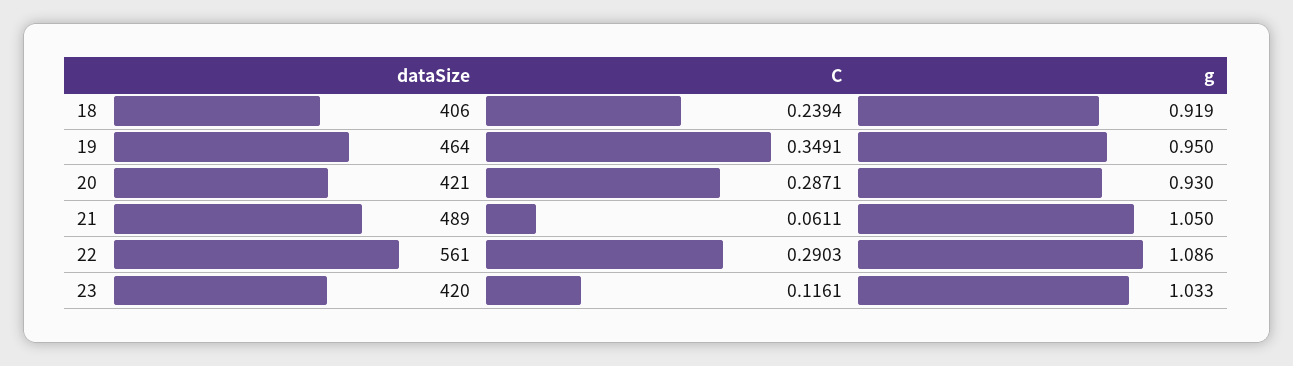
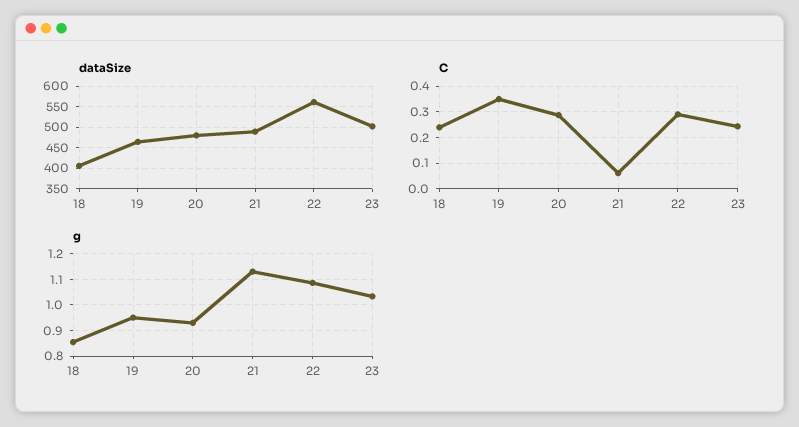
  {
    "dataSize": {
      "18": 406,
      "19": 464,
-     "20": 421,
+     "20": 475,
      "21": 489,
      "22": 561,
-     "23": 420
+     "23": 500
    },
    "C": {
      "18": 0.2394,
      "19": 0.3491,
      "20": 0.2871,
      "21": 0.0611,
      "22": 0.2903,
-     "23": 0.1161
+     "23": 0.25
    },
    "g": {
-     "18": 0.919,
+     "18": 0.85,
      "19": 0.95,
      "20": 0.93,
-     "21": 1.05,
+     "21": 1.125,
      "22": 1.086,
      "23": 1.033
    }
  }

